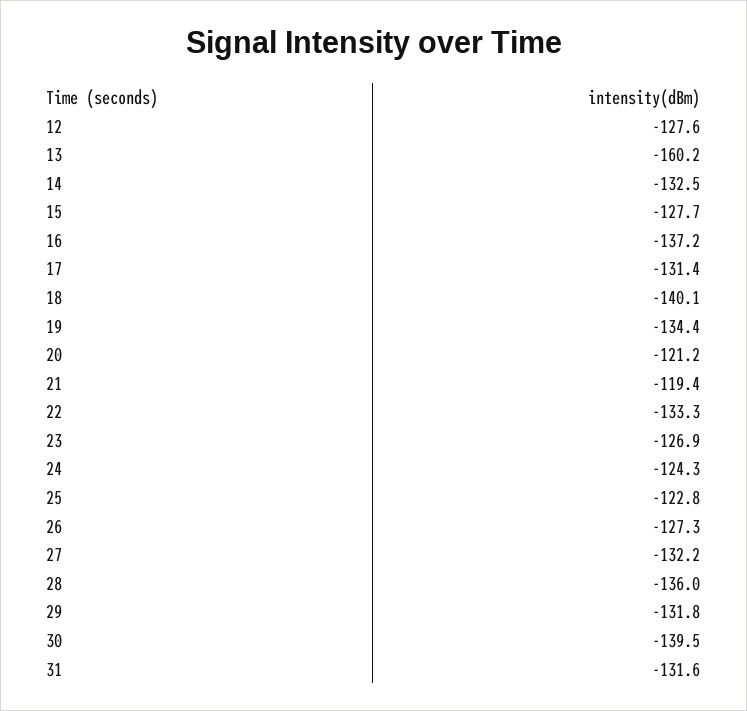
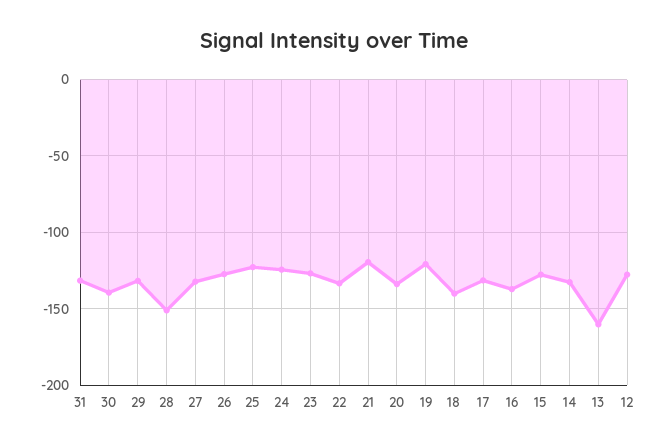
  {
    "12": -127.6,
    "13": -160.2,
    "14": -132.5,
    "15": -127.7,
    "16": -137.2,
    "17": -131.4,
    "18": -140.1,
-   "19": -134.4,
+   "19": -120,
-   "20": -121.2,
+   "20": -135,
    "21": -119.4,
    "22": -133.3,
    "23": -126.9,
    "24": -124.3,
    "25": -122.8,
    "26": -127.3,
    "27": -132.2,
-   "28": -136,
+   "28": -150,
    "29": -131.8,
    "30": -139.5,
    "31": -131.6
  }

